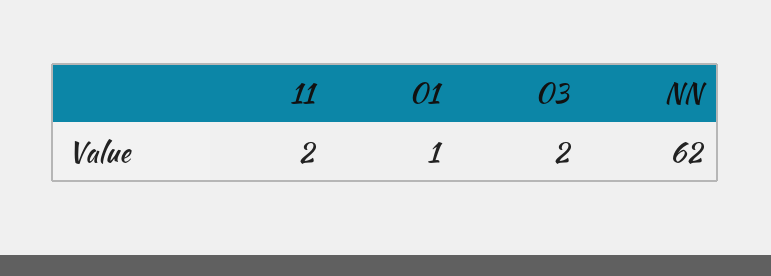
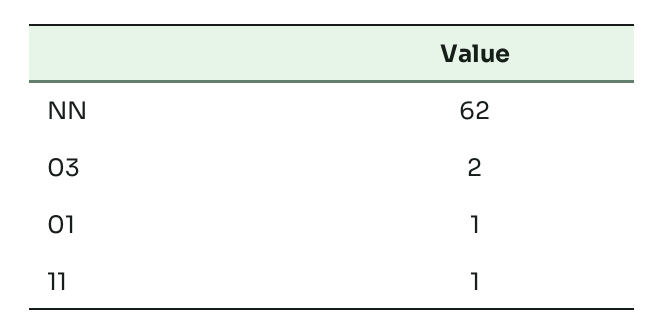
  {
-   "11": 2,
+   "11": 1,
    "01": 1,
    "03": 2,
    "NN": 62
  }

